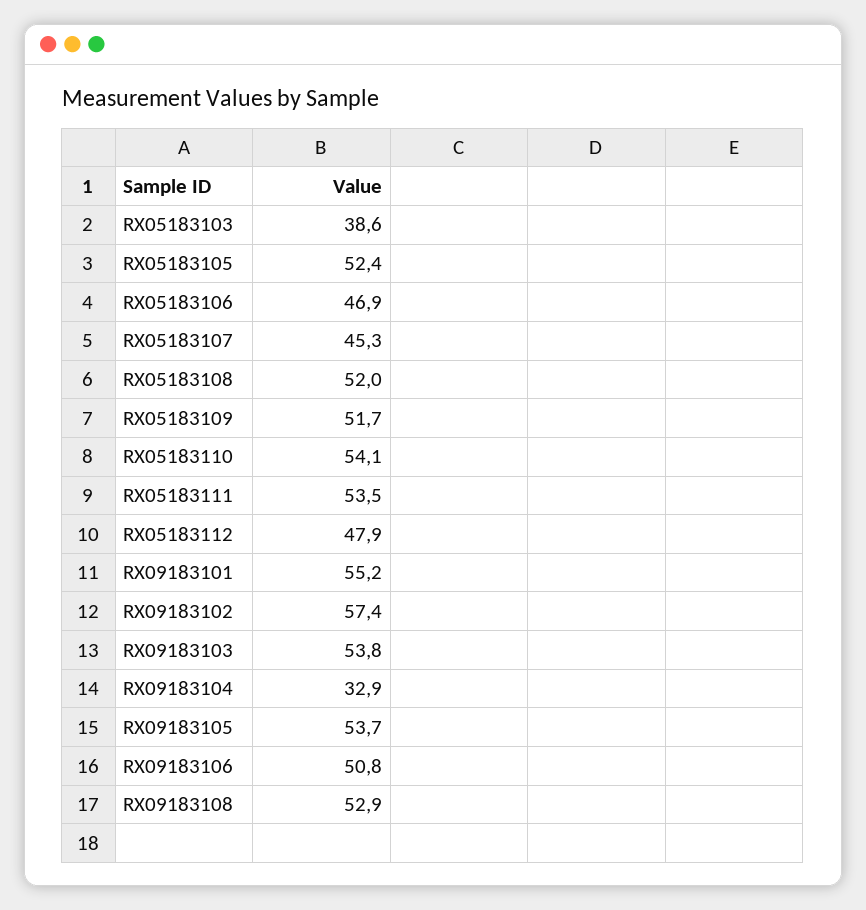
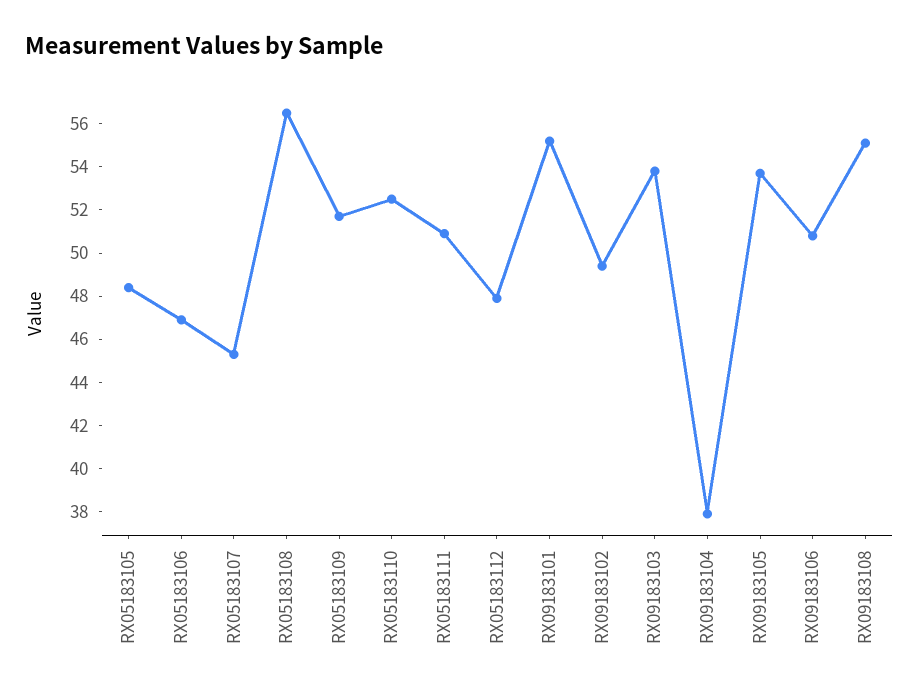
  {
-   "RX05183103": 38.6,
-   "RX05183105": 52.4,
+   "RX05183105": 48.5,
    "RX05183106": 46.9,
    "RX05183107": 45.3,
-   "RX05183108": 52,
+   "RX05183108": 56.5,
    "RX05183109": 51.7,
-   "RX05183110": 54.1,
+   "RX05183110": 52.5,
-   "RX05183111": 53.5,
+   "RX05183111": 51,
    "RX05183112": 47.9,
    "RX09183101": 55.2,
-   "RX09183102": 57.4,
+   "RX09183102": 49.5,
    "RX09183103": 53.8,
-   "RX09183104": 32.9,
+   "RX09183104": 38,
    "RX09183105": 53.7,
    "RX09183106": 50.8,
-   "RX09183108": 52.9
+   "RX09183108": 55
  }

